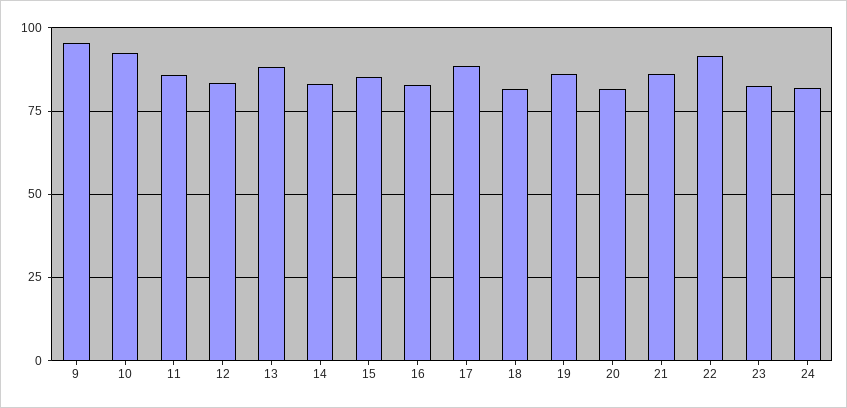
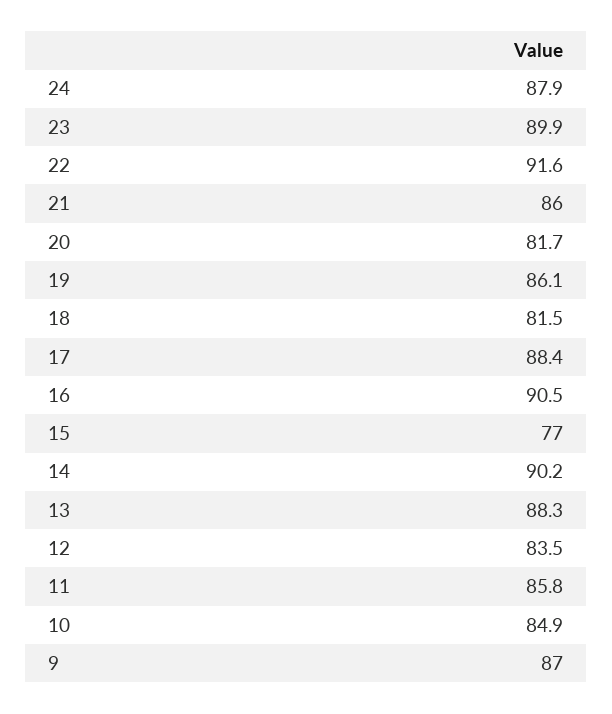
  {
-   "9": 95,
+   "9": 87,
-   "10": 92.5,
+   "10": 84.9,
    "11": 85.8,
    "12": 83.5,
    "13": 88.3,
-   "14": 82.5,
+   "14": 90.2,
-   "15": 85,
+   "15": 77,
-   "16": 82.5,
+   "16": 90.5,
    "17": 88.4,
    "18": 81.5,
    "19": 86.1,
    "20": 81.7,
    "21": 86,
    "22": 91.6,
-   "23": 82.5,
+   "23": 89.9,
-   "24": 82.5
+   "24": 87.9
  }

